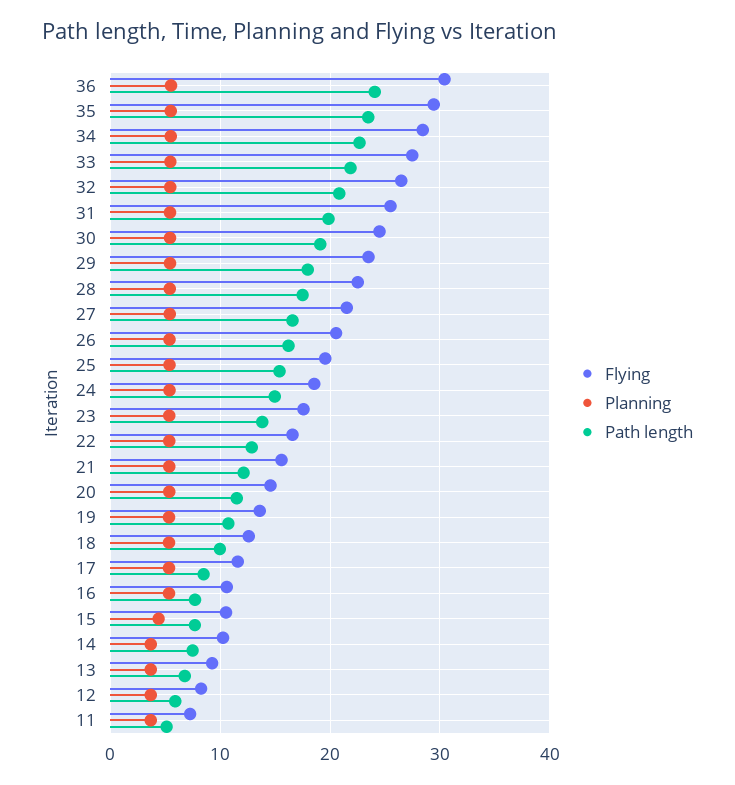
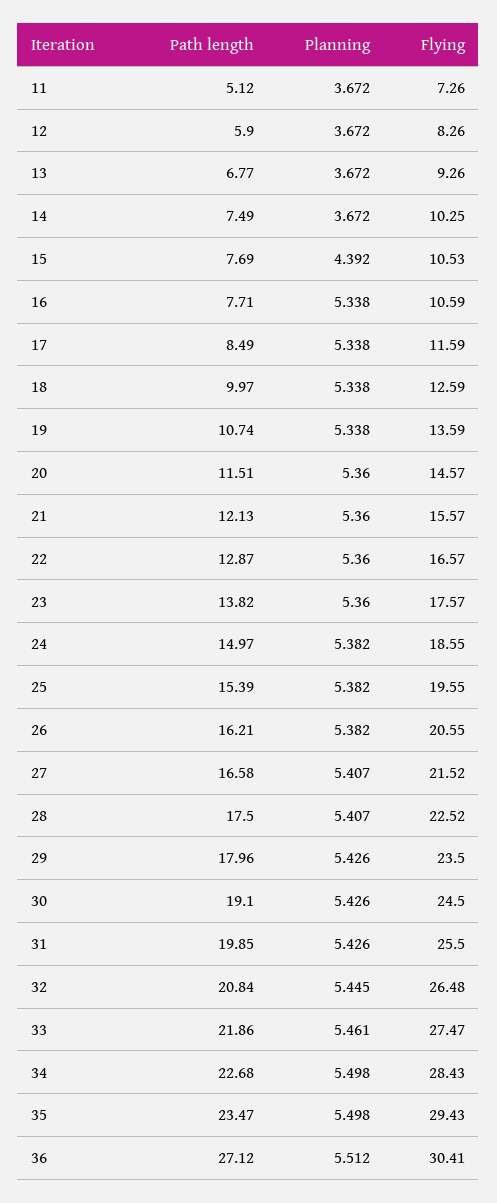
  {
    "Flying": {
      "36": 30.41,
      "35": 29.43,
      "34": 28.43,
      "33": 27.47,
      "32": 26.48,
      "31": 25.5,
      "30": 24.5,
      "29": 23.5,
      "28": 22.52,
      "27": 21.52,
      "26": 20.55,
      "25": 19.55,
      "24": 18.55,
      "23": 17.57,
      "22": 16.57,
      "21": 15.57,
      "20": 14.57,
      "19": 13.59,
      "18": 12.59,
      "17": 11.59,
      "16": 10.59,
      "15": 10.53,
      "14": 10.25,
      "13": 9.26,
      "12": 8.26,
      "11": 7.26
    },
    "Planning": {
      "36": 5.512,
      "35": 5.498,
      "34": 5.498,
      "33": 5.461,
      "32": 5.445,
      "31": 5.426,
      "30": 5.426,
      "29": 5.426,
      "28": 5.407,
      "27": 5.407,
      "26": 5.382,
      "25": 5.382,
      "24": 5.382,
      "23": 5.36,
      "22": 5.36,
      "21": 5.36,
      "20": 5.36,
      "19": 5.338,
      "18": 5.338,
      "17": 5.338,
      "16": 5.338,
      "15": 4.392,
      "14": 3.672,
      "13": 3.672,
      "12": 3.672,
      "11": 3.672
    },
    "Path length": {
-     "36": 24,
+     "36": 27.12,
      "35": 23.47,
      "34": 22.68,
      "33": 21.86,
      "32": 20.84,
      "31": 19.85,
      "30": 19.1,
      "29": 17.96,
      "28": 17.5,
      "27": 16.58,
      "26": 16.21,
      "25": 15.39,
      "24": 14.97,
      "23": 13.82,
      "22": 12.87,
      "21": 12.13,
      "20": 11.51,
      "19": 10.74,
      "18": 9.97,
      "17": 8.49,
      "16": 7.71,
      "15": 7.69,
      "14": 7.49,
      "13": 6.77,
      "12": 5.9,
      "11": 5.12
    }
  }

